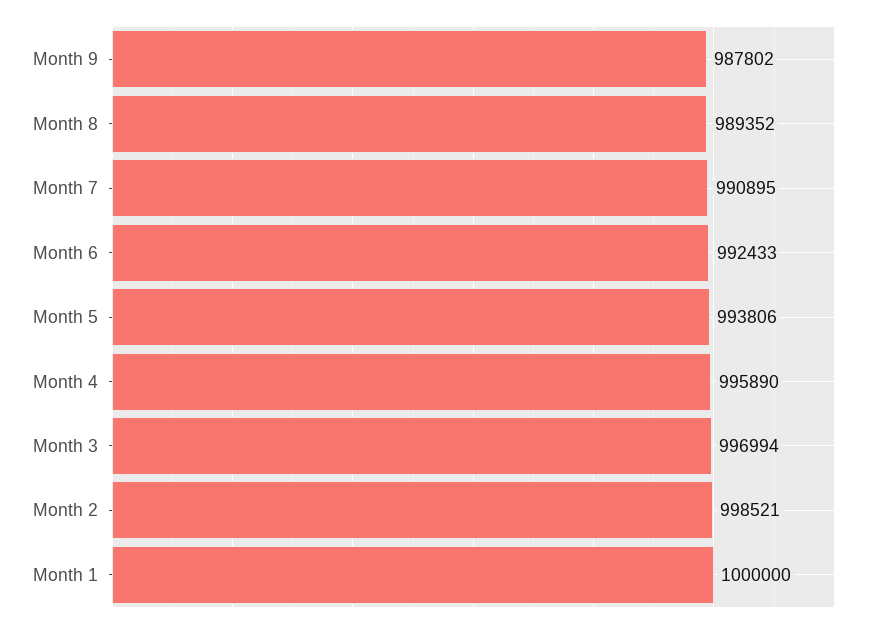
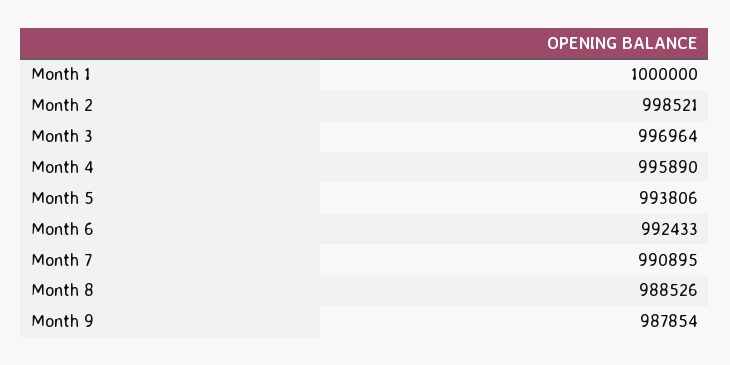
  {
-   "Month 9": 987802,
+   "Month 9": 987854,
-   "Month 8": 989352,
+   "Month 8": 988526,
    "Month 7": 990895,
    "Month 6": 992433,
    "Month 5": 993806,
    "Month 4": 995890,
-   "Month 3": 996994,
+   "Month 3": 996964,
    "Month 2": 998521,
    "Month 1": 1000000
  }

